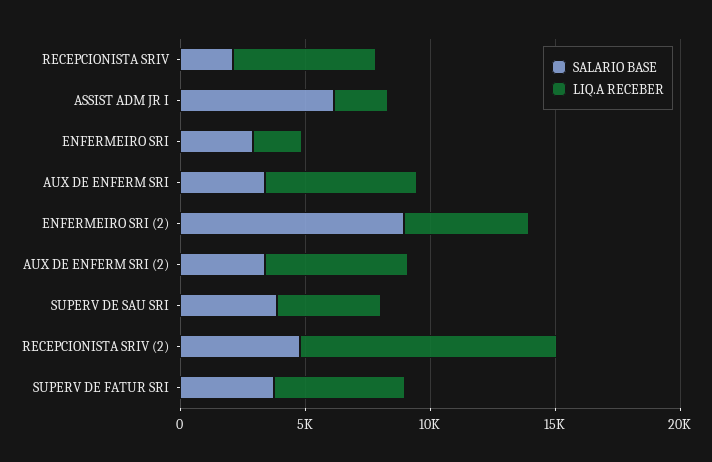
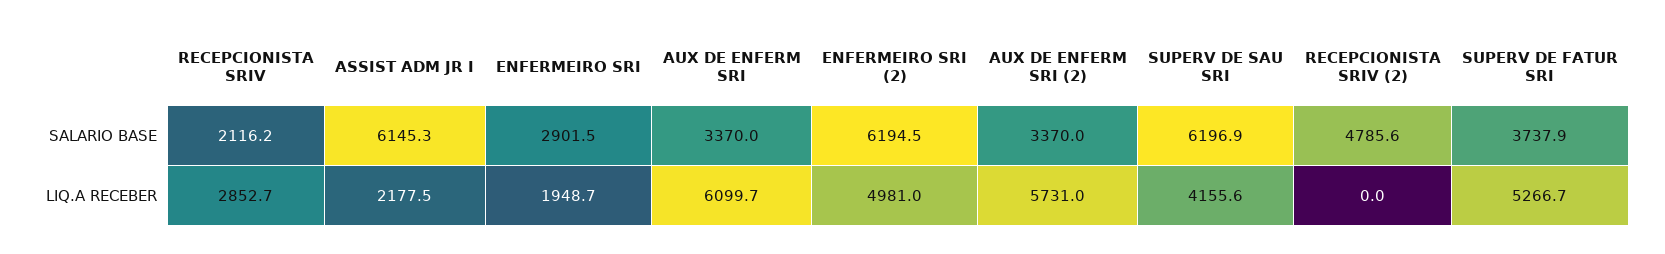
  {
    "SALARIO BASE": {
      "RECEPCIONISTA SRIV": 2116.2,
      "ASSIST ADM JR I": 6145.3,
      "ENFERMEIRO SRI": 2901.5,
      "AUX DE ENFERM SRI": 3370,
-     "ENFERMEIRO SRI (2)": 9000,
+     "ENFERMEIRO SRI (2)": 6194.5,
      "AUX DE ENFERM SRI (2)": 3370,
-     "SUPERV DE SAU SRI": 4000,
+     "SUPERV DE SAU SRI": 6196.9,
      "RECEPCIONISTA SRIV (2)": 4785.6,
      "SUPERV DE FATUR SRI": 3737.9
    },
    "LIQ.A RECEBER": {
-     "RECEPCIONISTA SRIV": 6000,
+     "RECEPCIONISTA SRIV": 2852.7,
      "ASSIST ADM JR I": 2177.5,
      "ENFERMEIRO SRI": 1948.7,
      "AUX DE ENFERM SRI": 6099.7,
      "ENFERMEIRO SRI (2)": 4981,
      "AUX DE ENFERM SRI (2)": 5731,
      "SUPERV DE SAU SRI": 4155.6,
-     "RECEPCIONISTA SRIV (2)": 10000,
+     "RECEPCIONISTA SRIV (2)": 0,
      "SUPERV DE FATUR SRI": 5266.7
    }
  }

